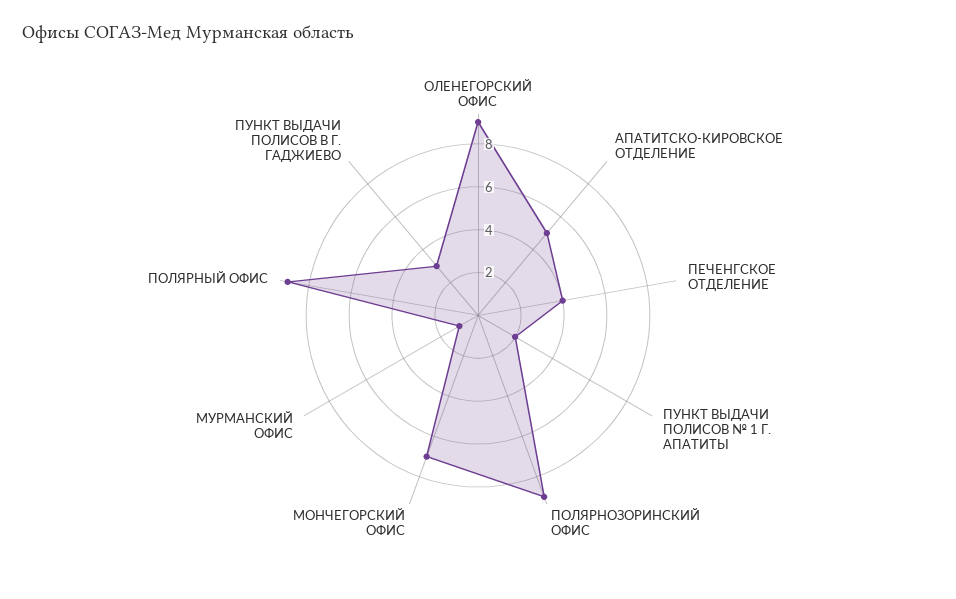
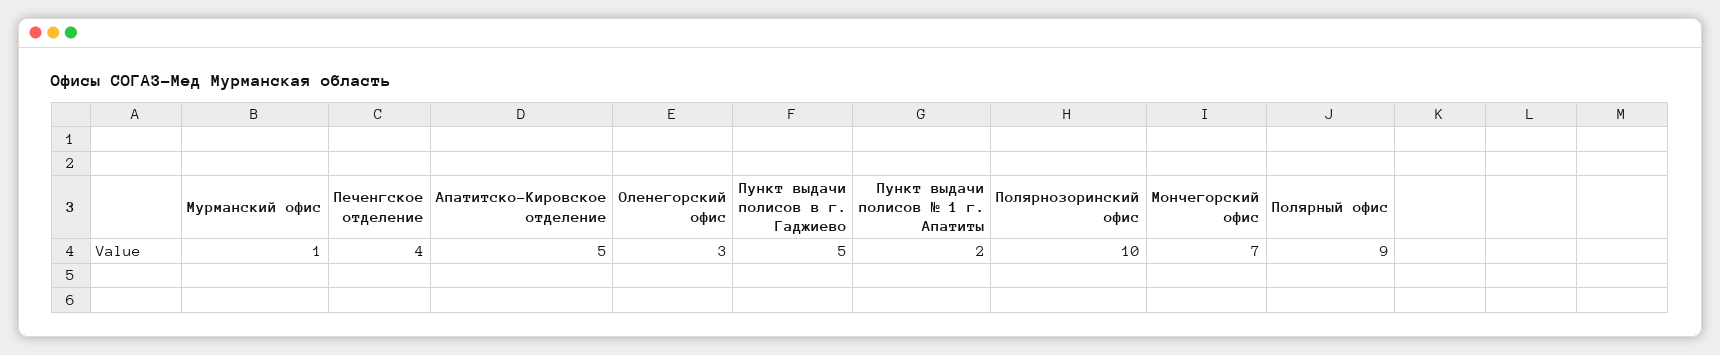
  {
-   "ОЛЕНЕГОРСКИЙ ОФИС": 9,
+   "ОЛЕНЕГОРСКИЙ ОФИС": 3,
    "АПАТИТСКО-КИРОВСКОЕ ОТДЕЛЕНИЕ": 5,
    "ПЕЧЕНГСКОЕ ОТДЕЛЕНИЕ": 4,
    "ПУНКТ ВЫДАЧИ ПОЛИСОВ № 1 Г. АПАТИТЫ": 2,
-   "ПОЛЯРНОЗОРИНСКИЙ ОФИС": 9,
+   "ПОЛЯРНОЗОРИНСКИЙ ОФИС": 10,
    "МОНЧЕГОРСКИЙ ОФИС": 7,
    "МУРМАНСКИЙ ОФИС": 1,
    "ПОЛЯРНЫЙ ОФИС": 9,
-   "ПУНКТ ВЫДАЧИ ПОЛИСОВ В Г. ГАДЖИЕВО": 3
+   "ПУНКТ ВЫДАЧИ ПОЛИСОВ В Г. ГАДЖИЕВО": 5
  }

